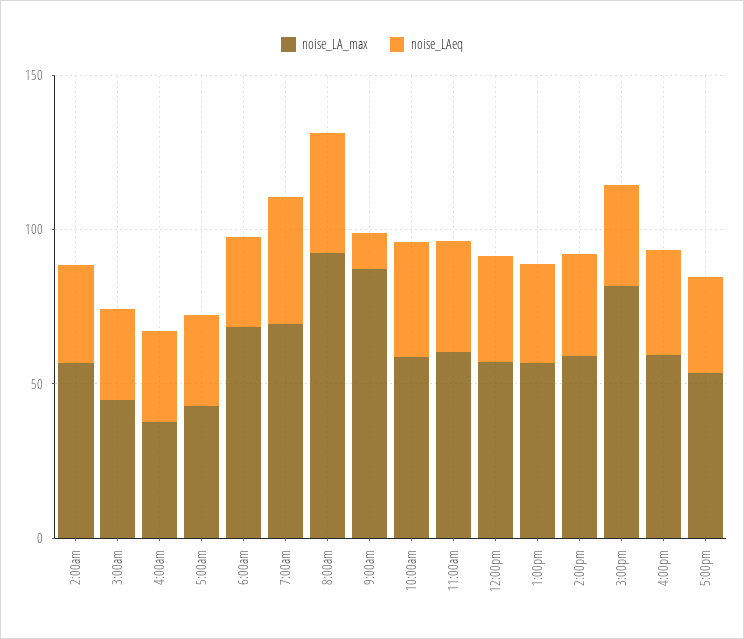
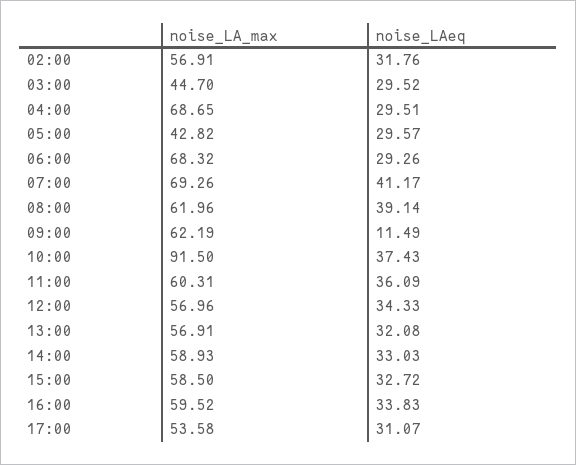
  {
    "noise_LA_max": {
      "2:00am": 56.91,
      "3:00am": 44.7,
-     "4:00am": 40,
+     "4:00am": 68.65,
      "5:00am": 42.82,
      "6:00am": 68.32,
      "7:00am": 69.26,
-     "8:00am": 90,
+     "8:00am": 61.96,
-     "9:00am": 90,
+     "9:00am": 62.19,
-     "10:00am": 60,
+     "10:00am": 91.5,
      "11:00am": 60.31,
      "12:00pm": 56.96,
      "1:00pm": 56.91,
      "2:00pm": 58.93,
-     "3:00pm": 80,
+     "3:00pm": 58.5,
      "4:00pm": 59.52,
      "5:00pm": 53.58
    },
    "noise_LAeq": {
      "2:00am": 31.76,
      "3:00am": 29.52,
      "4:00am": 29.51,
      "5:00am": 29.57,
      "6:00am": 29.26,
      "7:00am": 41.17,
      "8:00am": 39.14,
      "9:00am": 11.49,
      "10:00am": 37.43,
      "11:00am": 36.09,
      "12:00pm": 34.33,
      "1:00pm": 32.08,
      "2:00pm": 33.03,
      "3:00pm": 32.72,
      "4:00pm": 33.83,
      "5:00pm": 31.07
    }
  }

